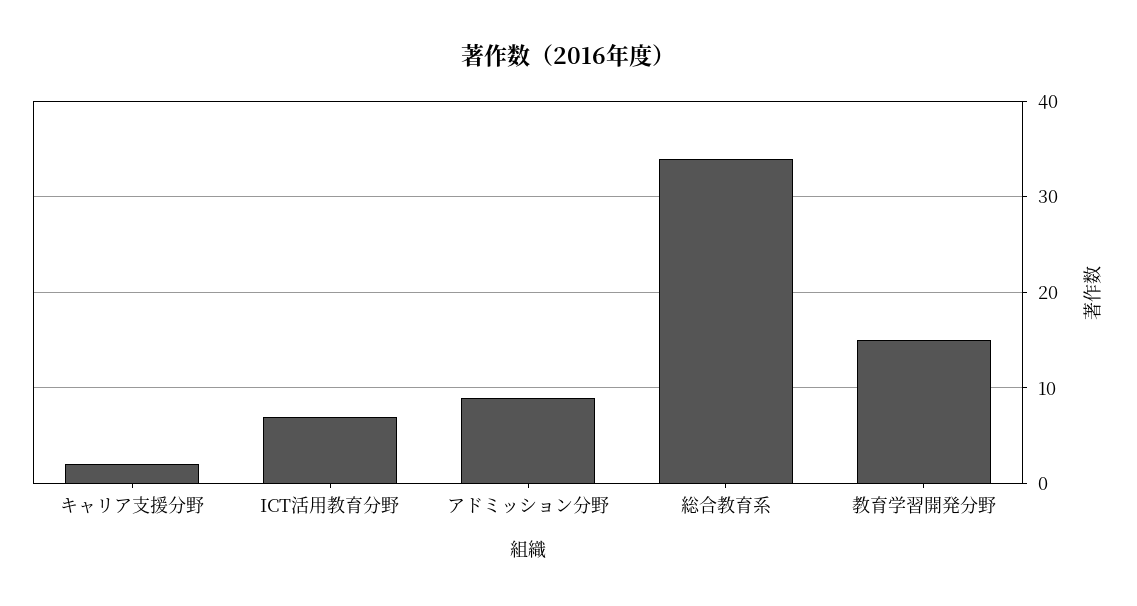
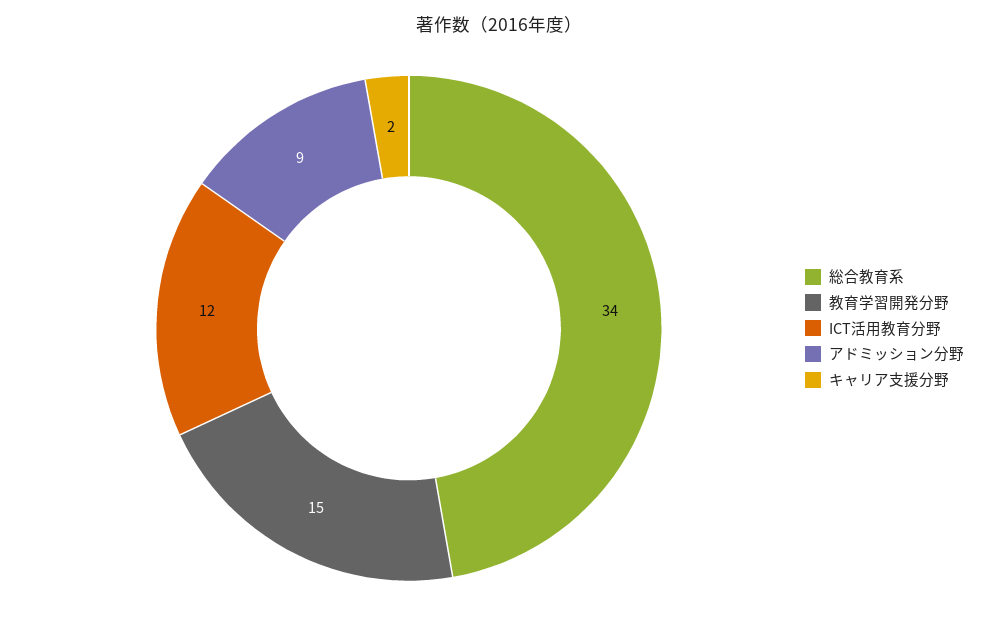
  {
    "キャリア支援分野": 2,
-   "ICT活用教育分野": 7,
+   "ICT活用教育分野": 12,
    "アドミッション分野": 9,
    "総合教育系": 34,
    "教育学習開発分野": 15
  }

